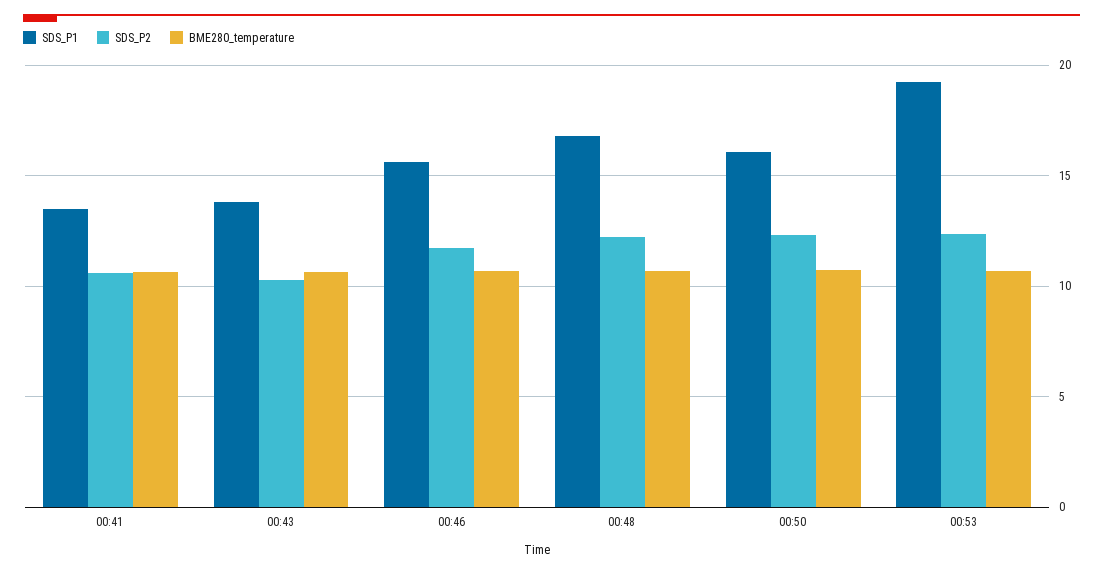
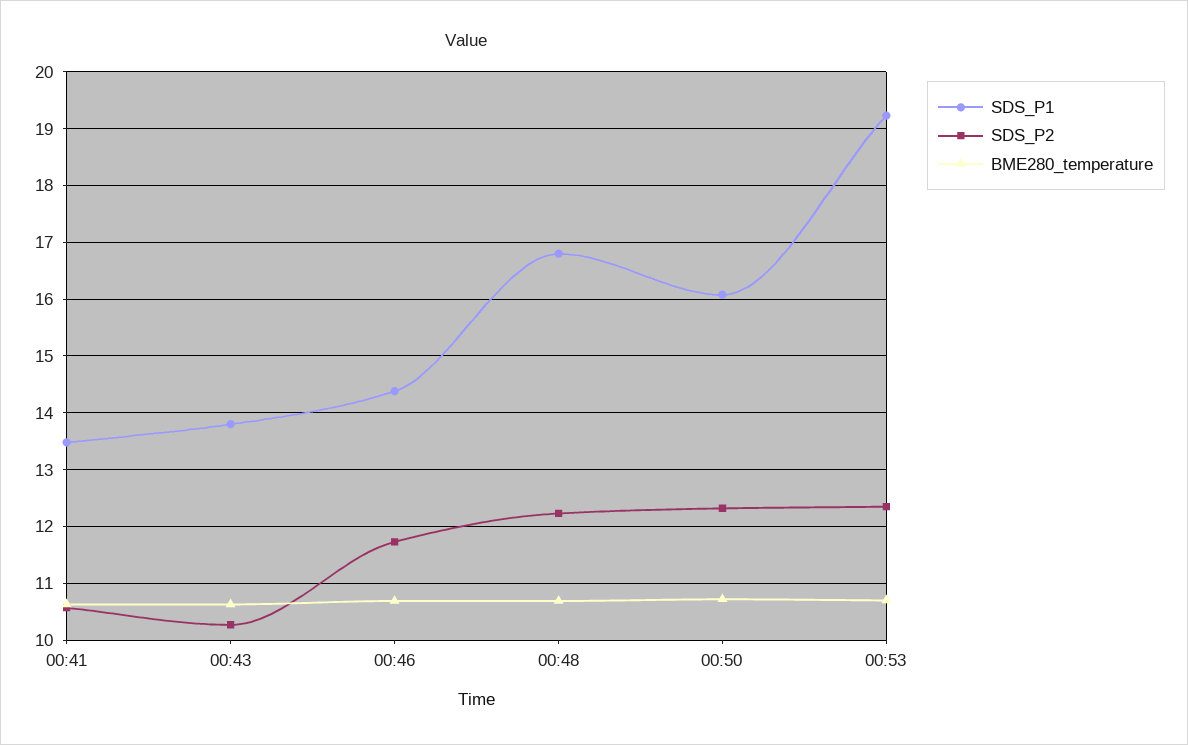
  {
    "SDS_P1": {
      "00:41": 13.4,
      "00:43": 13.8,
-     "00:46": 15.5,
+     "00:46": 14.4,
      "00:48": 16.8,
      "00:50": 16,
      "00:53": 19.2
    },
    "SDS_P2": {
      "00:41": 10.6,
      "00:43": 10.2,
      "00:46": 11.8,
      "00:48": 12.2,
      "00:50": 12.4,
      "00:53": 12.4
    },
    "BME280_temperature": {
      "00:41": 10.6,
      "00:43": 10.6,
      "00:46": 10.6,
      "00:48": 10.6,
      "00:50": 10.8,
      "00:53": 10.8
    }
  }

